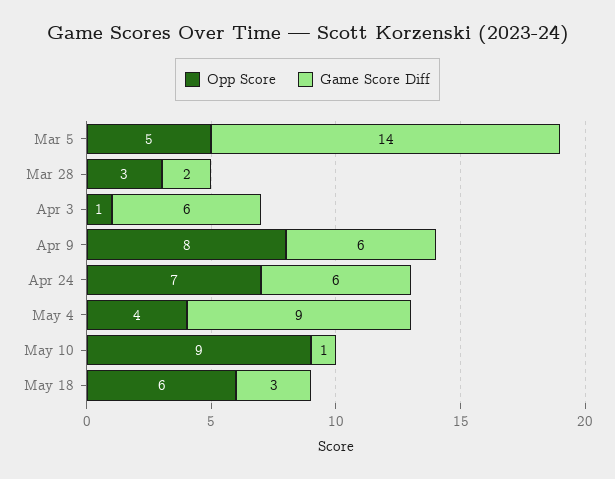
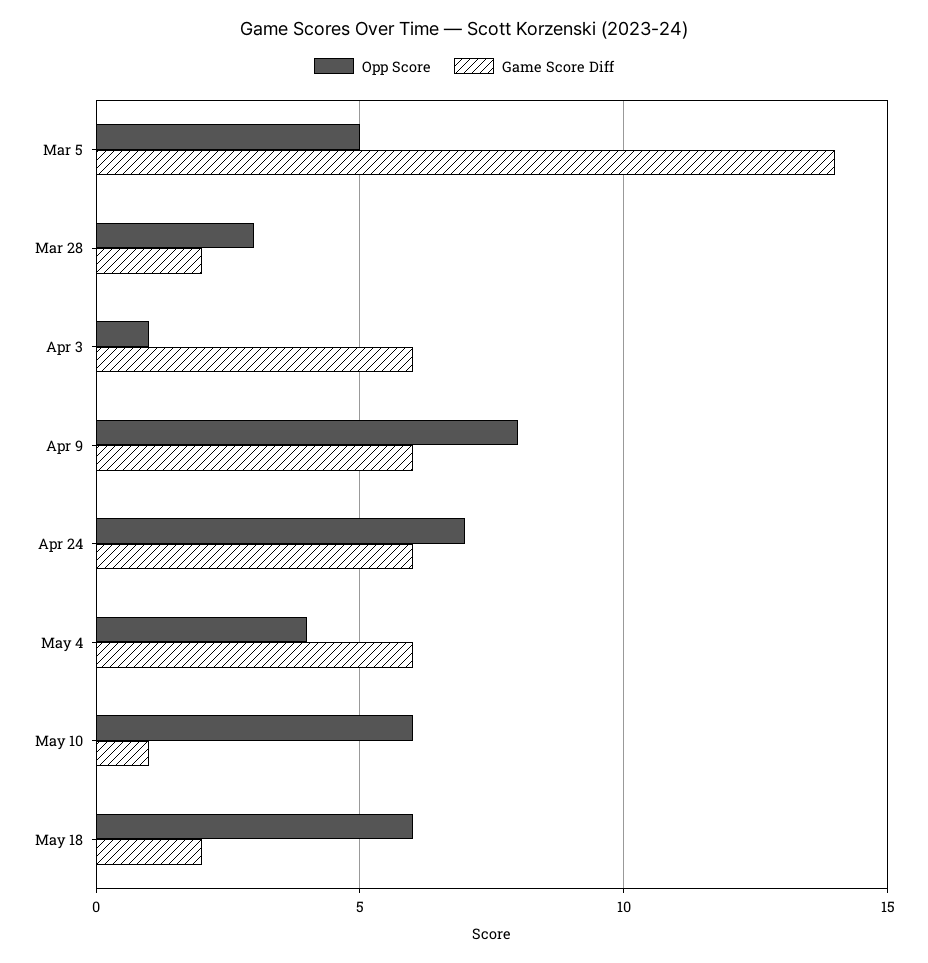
  {
    "Opp Score": {
      "Mar 5": 5,
      "Mar 28": 3,
      "Apr 3": 1,
      "Apr 9": 8,
      "Apr 24": 7,
      "May 4": 4,
-     "May 10": 9,
+     "May 10": 6,
      "May 18": 6
    },
    "Game Score Diff": {
      "Mar 5": 14,
      "Mar 28": 2,
      "Apr 3": 6,
      "Apr 9": 6,
      "Apr 24": 6,
-     "May 4": 9,
+     "May 4": 6,
      "May 10": 1,
-     "May 18": 3
+     "May 18": 2
    }
  }

